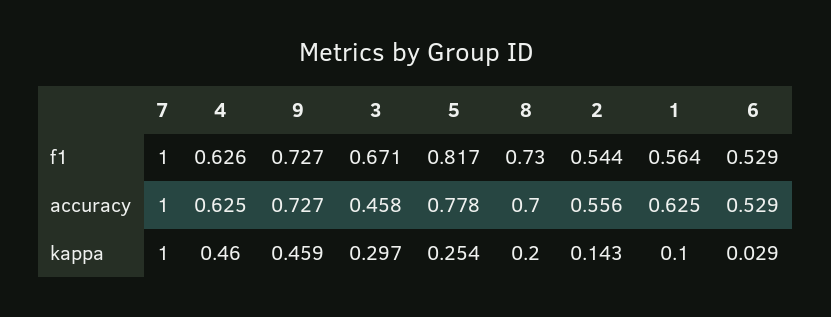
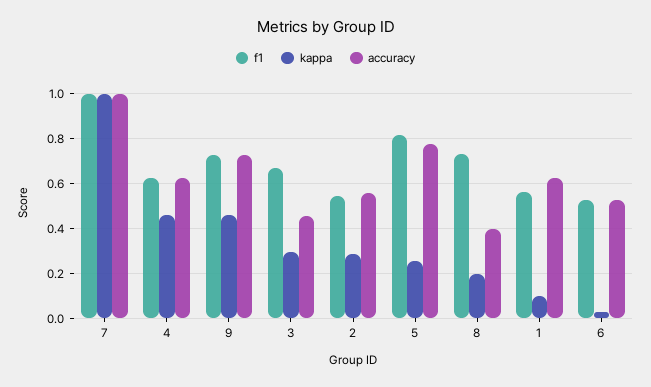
  {
    "f1": {
      "7": 1,
      "4": 0.626,
      "9": 0.727,
      "3": 0.671,
      "5": 0.817,
      "8": 0.73,
      "2": 0.544,
      "1": 0.564,
      "6": 0.529
    },
    "accuracy": {
      "7": 1,
      "4": 0.625,
      "9": 0.727,
      "3": 0.458,
      "5": 0.778,
-     "8": 0.7,
+     "8": 0.4,
      "2": 0.556,
      "1": 0.625,
      "6": 0.529
    },
    "kappa": {
      "7": 1,
      "4": 0.46,
      "9": 0.459,
      "3": 0.297,
      "5": 0.254,
      "8": 0.2,
-     "2": 0.143,
+     "2": 0.3,
      "1": 0.1,
      "6": 0.029
    }
  }

